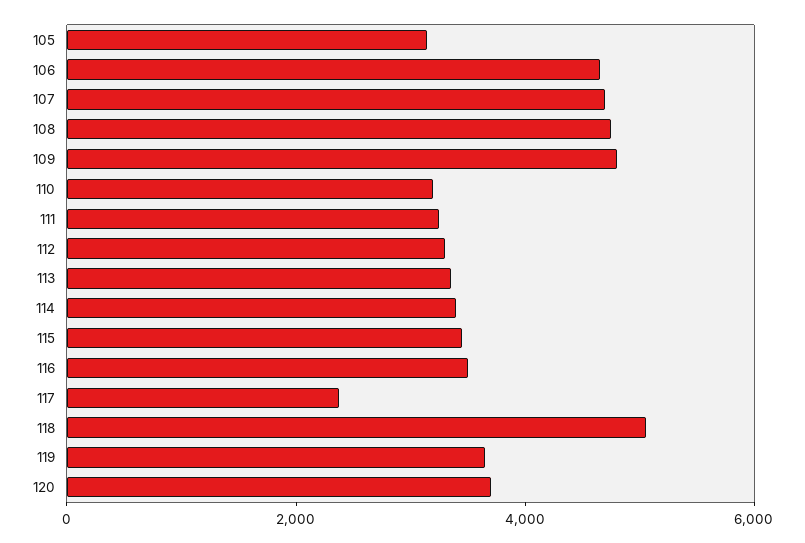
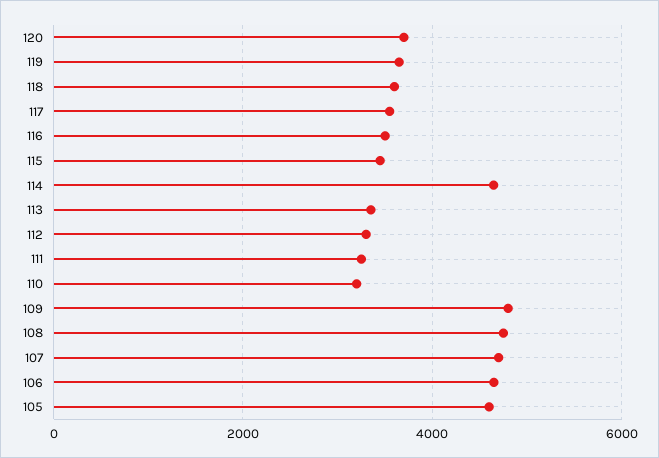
  {
-   "105": 3000,
+   "105": 4600,
    "106": 4600,
    "107": 4800,
    "108": 4800,
    "109": 4800,
    "110": 3200,
    "111": 3200,
    "112": 3400,
    "113": 3400,
-   "114": 3500,
+   "114": 4600,
    "115": 3400,
    "116": 3600,
-   "117": 2500,
+   "117": 3600,
-   "118": 5000,
+   "118": 3600,
    "119": 3600,
    "120": 3800
  }

